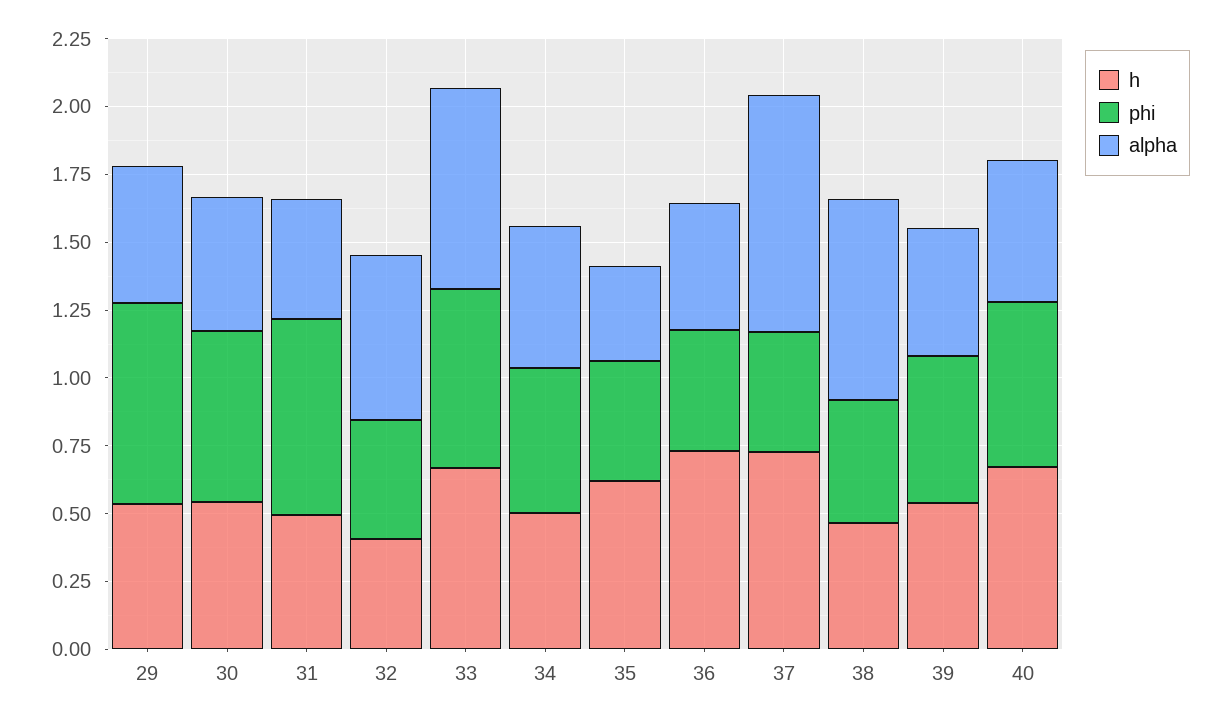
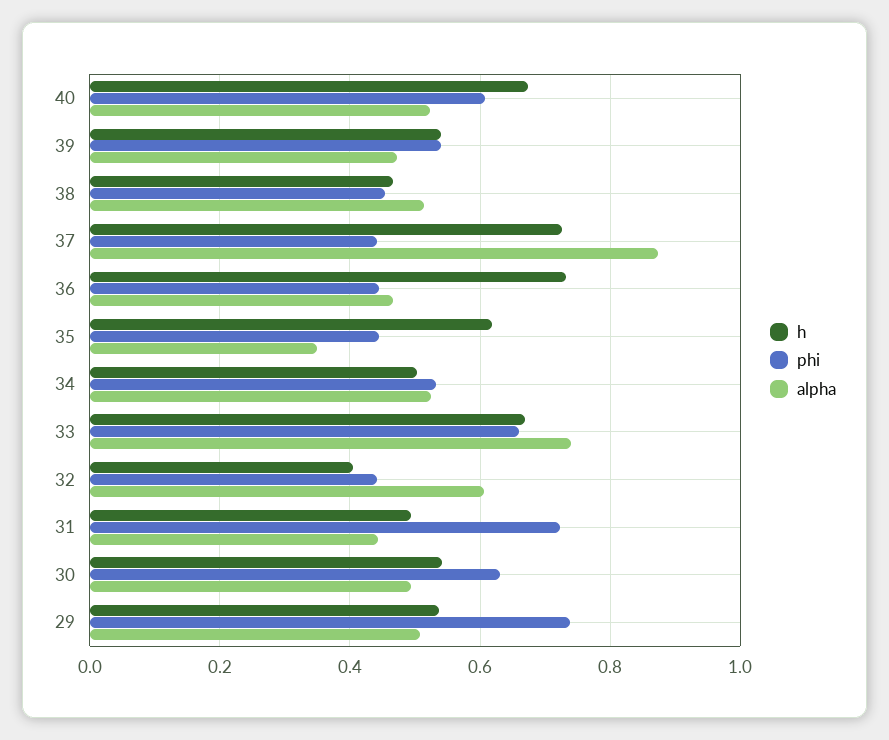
  {
    "h": {
      "29": 0.54,
      "30": 0.54,
      "31": 0.5,
      "32": 0.4,
      "33": 0.66,
      "34": 0.5,
      "35": 0.62,
      "36": 0.74,
      "37": 0.72,
      "38": 0.46,
      "39": 0.54,
      "40": 0.68
    },
    "phi": {
      "29": 0.74,
      "30": 0.64,
      "31": 0.72,
      "32": 0.44,
      "33": 0.66,
      "34": 0.54,
      "35": 0.44,
      "36": 0.44,
      "37": 0.44,
      "38": 0.46,
      "39": 0.54,
      "40": 0.6
    },
    "alpha": {
      "29": 0.5,
      "30": 0.5,
      "31": 0.44,
      "32": 0.6,
      "33": 0.74,
      "34": 0.52,
      "35": 0.34,
      "36": 0.46,
      "37": 0.88,
-     "38": 0.75,
+     "38": 0.52,
      "39": 0.48,
      "40": 0.52
    }
  }

